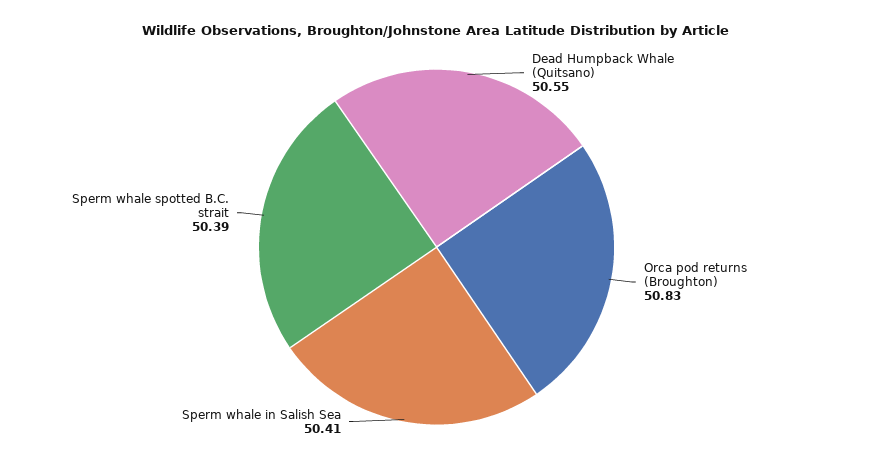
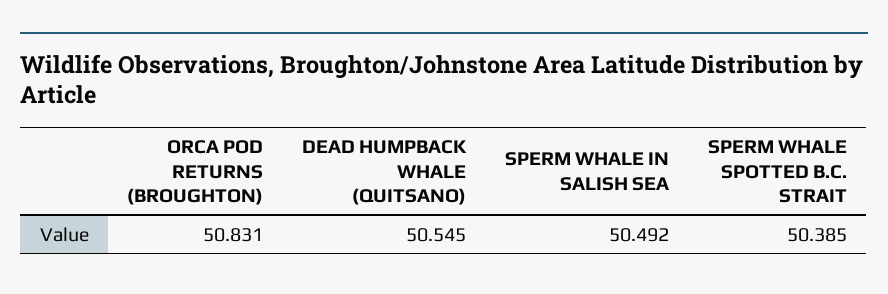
  {
    "Dead Humpback Whale (Quitsano)": 50.545,
    "Orca pod returns (Broughton)": 50.831,
-   "Sperm whale in Salish Sea": 50.41,
+   "Sperm whale in Salish Sea": 50.492,
    "Sperm whale spotted B.C. strait": 50.385
  }

